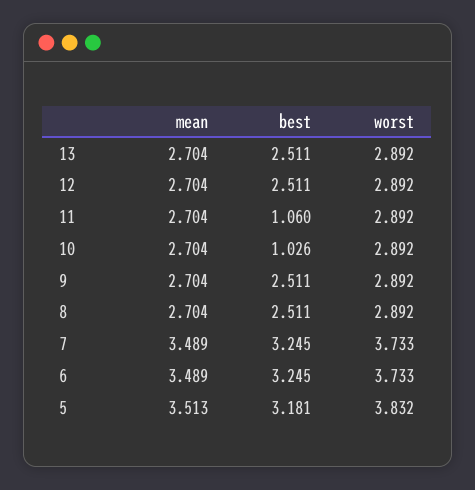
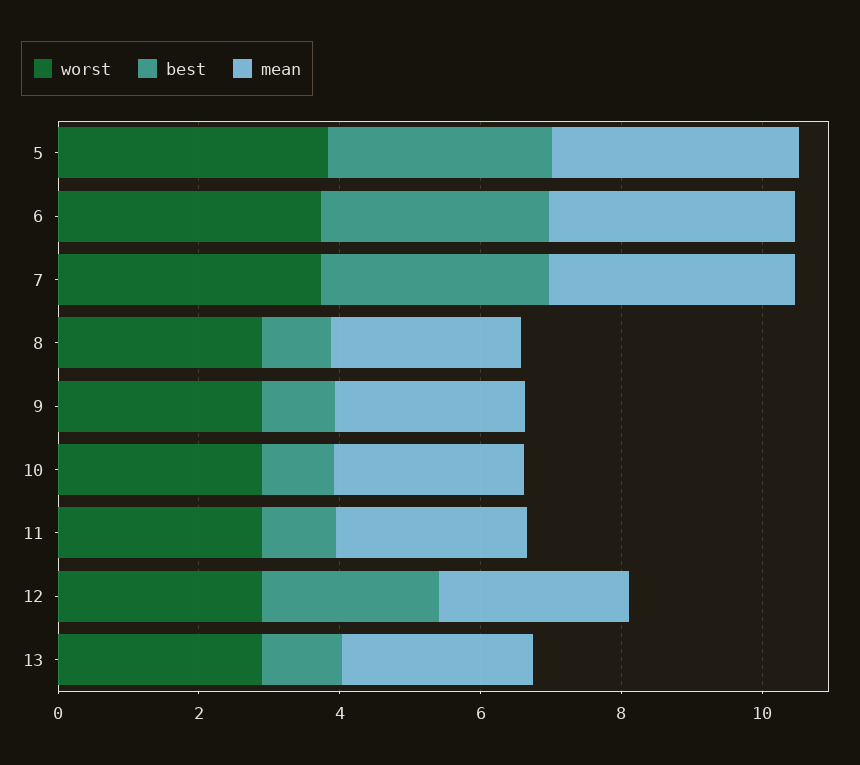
  {
    "mean": {
      "13": 2.704,
      "12": 2.704,
      "11": 2.704,
      "10": 2.704,
      "9": 2.704,
      "8": 2.704,
      "7": 3.489,
      "6": 3.489,
      "5": 3.513
    },
    "best": {
-     "13": 2.511,
+     "13": 1,
      "12": 2.511,
      "11": 1.06,
      "10": 1.026,
-     "9": 2.511,
+     "9": 1,
-     "8": 2.511,
+     "8": 1,
      "7": 3.245,
      "6": 3.245,
      "5": 3.181
    },
    "worst": {
      "13": 2.892,
      "12": 2.892,
      "11": 2.892,
      "10": 2.892,
      "9": 2.892,
      "8": 2.892,
      "7": 3.733,
      "6": 3.733,
      "5": 3.832
    }
  }

